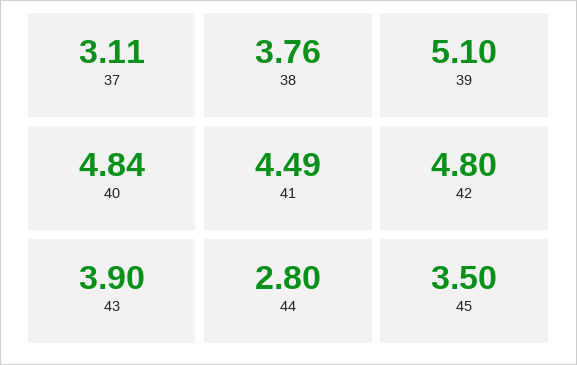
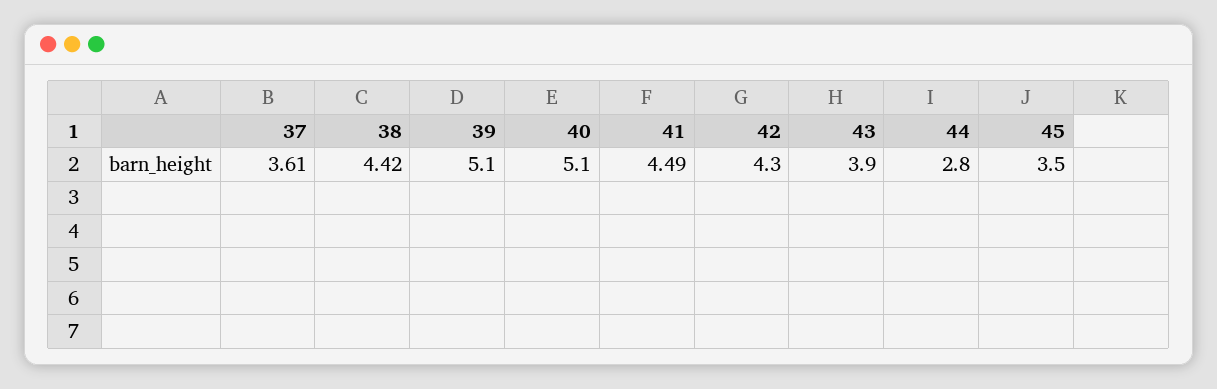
  {
-   "37": 3.11,
+   "37": 3.61,
-   "38": 3.76,
+   "38": 4.42,
    "39": 5.1,
-   "40": 4.84,
+   "40": 5.1,
    "41": 4.49,
-   "42": 4.8,
+   "42": 4.3,
    "43": 3.9,
    "44": 2.8,
    "45": 3.5
  }

